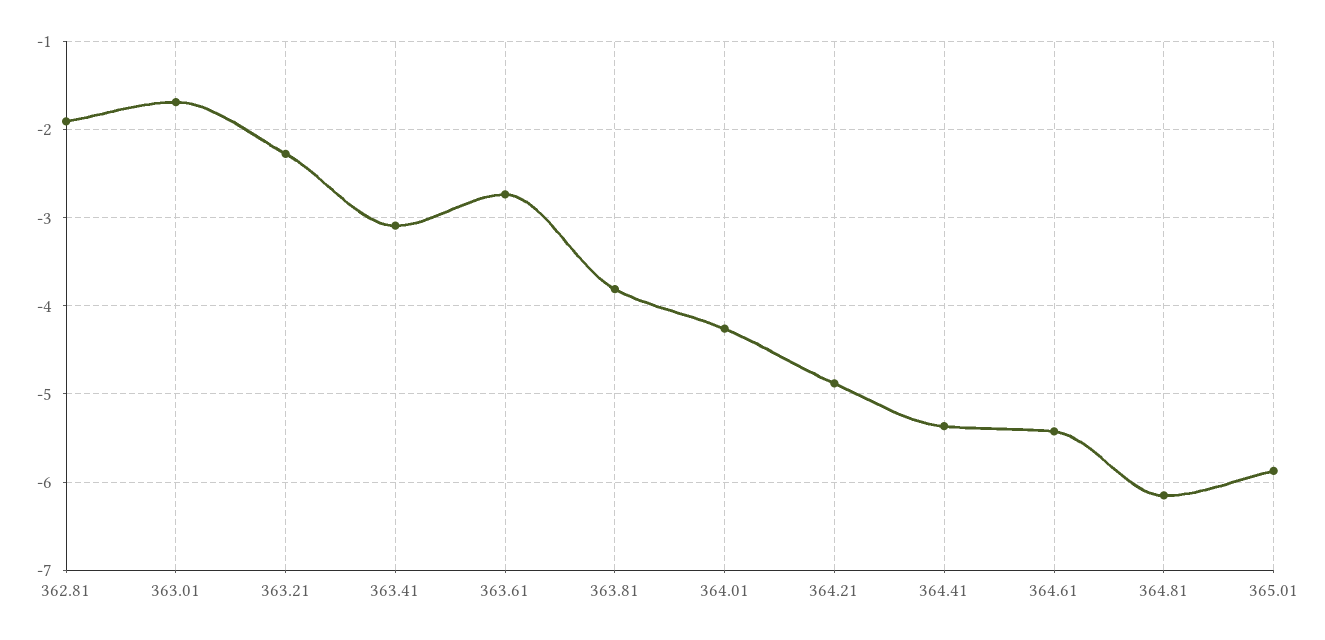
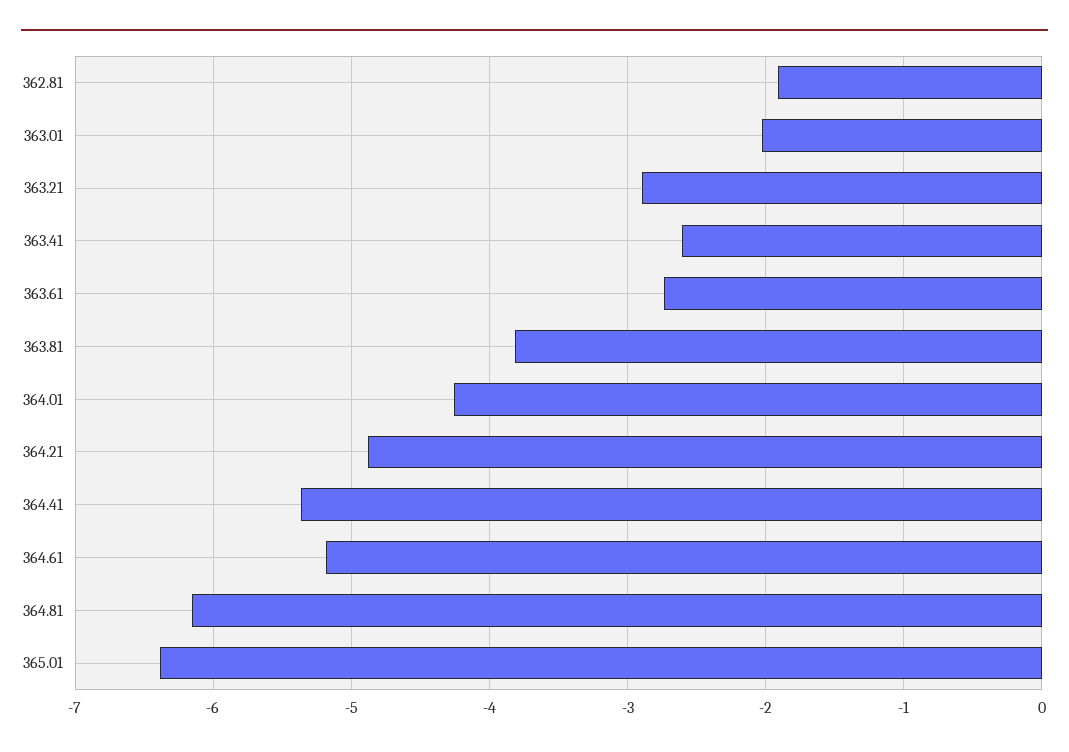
  {
    "362.81": -1.9,
-   "363.01": -1.7,
+   "363.01": -2,
-   "363.21": -2.3,
+   "363.21": -2.9,
-   "363.41": -3.1,
+   "363.41": -2.6,
    "363.61": -2.7,
    "363.81": -3.8,
    "364.01": -4.3,
    "364.21": -4.9,
    "364.41": -5.4,
-   "364.61": -5.4,
+   "364.61": -5.2,
    "364.81": -6.2,
-   "365.01": -5.9
+   "365.01": -6.4
  }

